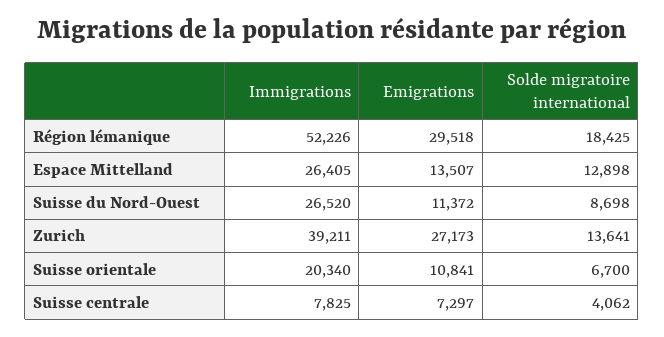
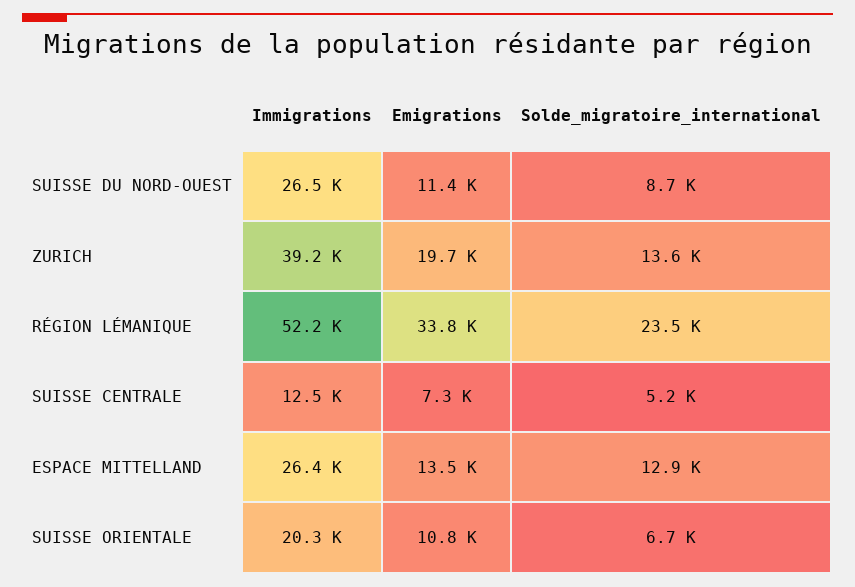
  {
    "Immigrations": {
      "Région lémanique": 52226,
      "Espace Mittelland": 26405,
      "Suisse du Nord-Ouest": 26520,
      "Zurich": 39211,
      "Suisse orientale": 20340,
-     "Suisse centrale": 7825
+     "Suisse centrale": 12500
    },
    "Emigrations": {
-     "Région lémanique": 29518,
+     "Région lémanique": 33800,
      "Espace Mittelland": 13507,
      "Suisse du Nord-Ouest": 11372,
-     "Zurich": 27173,
+     "Zurich": 19700,
      "Suisse orientale": 10841,
      "Suisse centrale": 7297
    },
    "Solde migratoire international": {
-     "Région lémanique": 18425,
+     "Région lémanique": 23500,
      "Espace Mittelland": 12898,
      "Suisse du Nord-Ouest": 8698,
      "Zurich": 13641,
      "Suisse orientale": 6700,
-     "Suisse centrale": 4062
+     "Suisse centrale": 5200
    }
  }

